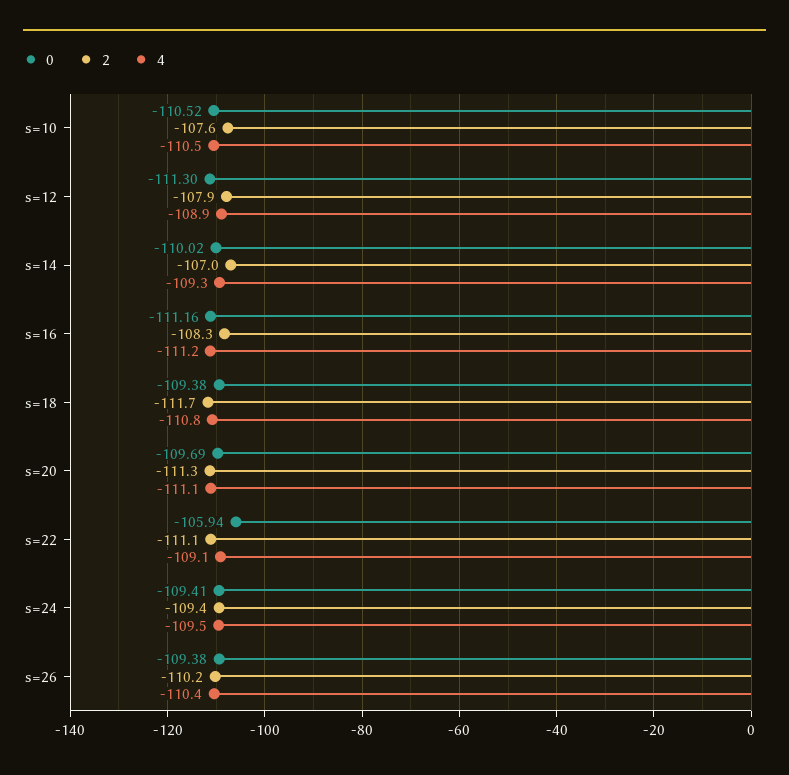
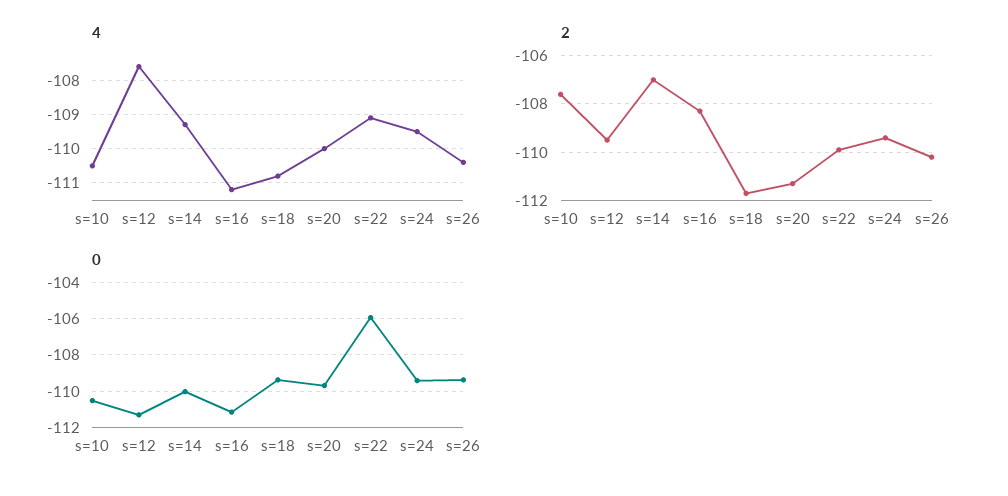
  {
    "0": {
      "s=10": -110.52,
      "s=12": -111.3,
      "s=14": -110.02,
      "s=16": -111.16,
      "s=18": -109.38,
      "s=20": -109.69,
      "s=22": -105.94,
      "s=24": -109.41,
      "s=26": -109.38
    },
    "2": {
      "s=10": -107.6,
-     "s=12": -107.9,
+     "s=12": -109.5,
      "s=14": -107,
      "s=16": -108.3,
      "s=18": -111.7,
      "s=20": -111.3,
-     "s=22": -111.1,
+     "s=22": -110,
      "s=24": -109.4,
      "s=26": -110.2
    },
    "4": {
      "s=10": -110.5,
-     "s=12": -108.9,
+     "s=12": -107.5,
      "s=14": -109.3,
      "s=16": -111.2,
      "s=18": -110.8,
-     "s=20": -111.1,
+     "s=20": -110,
      "s=22": -109.1,
      "s=24": -109.5,
      "s=26": -110.4
    }
  }

